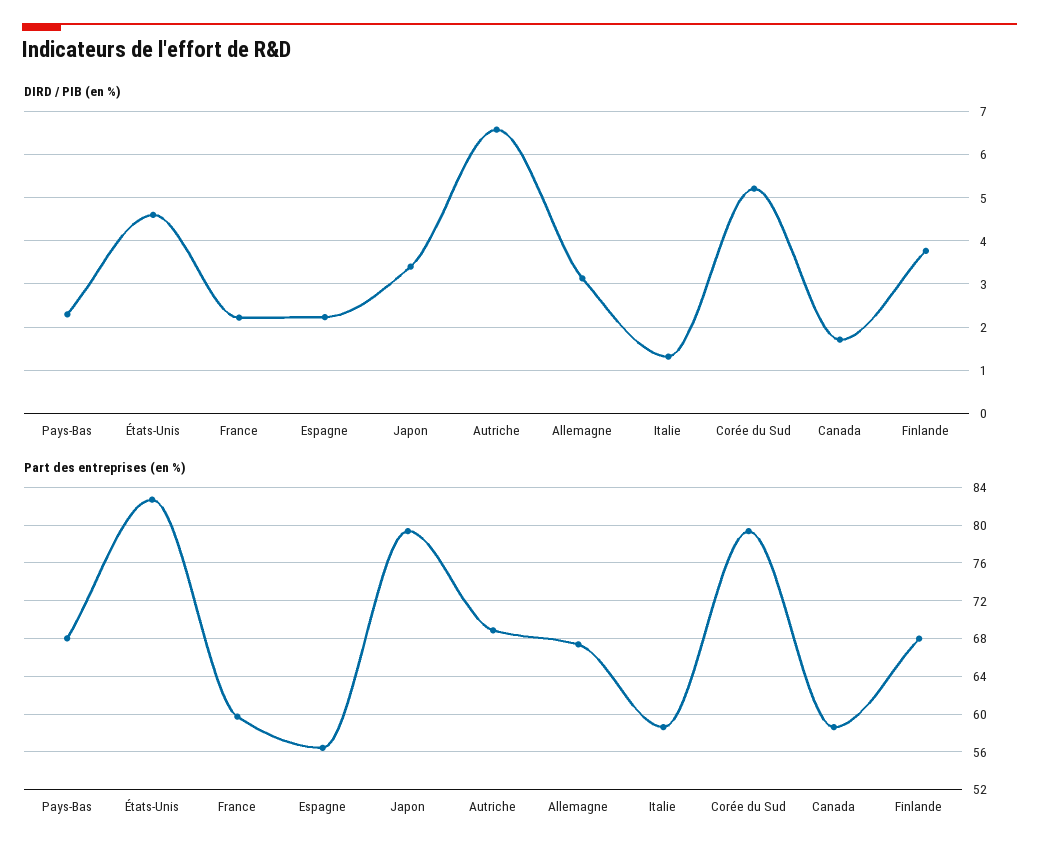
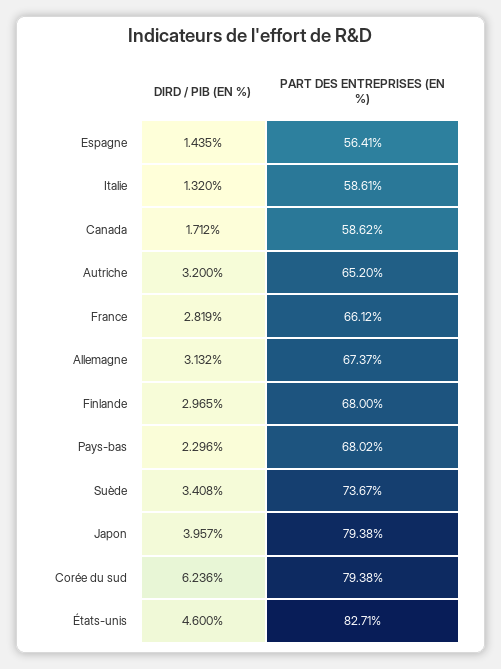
  {
    "DIRD / PIB (en %)": {
      "Pays-Bas": 2.296,
      "États-Unis": 4.6,
-     "France": 2.2,
+     "France": 2.819,
-     "Espagne": 2.2,
+     "Espagne": 1.435,
-     "Japon": 3.4,
+     "Japon": 3.957,
-     "Autriche": 6.6,
+     "Autriche": 3.2,
      "Allemagne": 3.132,
      "Italie": 1.32,
-     "Corée du Sud": 5.2,
+     "Corée du Sud": 6.236,
      "Canada": 1.712,
-     "Finlande": 3.8
+     "Finlande": 2.965,
+     "Suède": 3.408
    },
    "Part des entreprises (en %)": {
      "Pays-Bas": 68.02,
      "États-Unis": 82.71,
-     "France": 60,
+     "France": 66.12,
      "Espagne": 56.41,
      "Japon": 79.38,
-     "Autriche": 69,
+     "Autriche": 65.2,
      "Allemagne": 67.37,
      "Italie": 58.61,
      "Corée du Sud": 79.38,
      "Canada": 58.62,
-     "Finlande": 68
+     "Finlande": 68,
+     "Suède": 73.67
    }
  }

